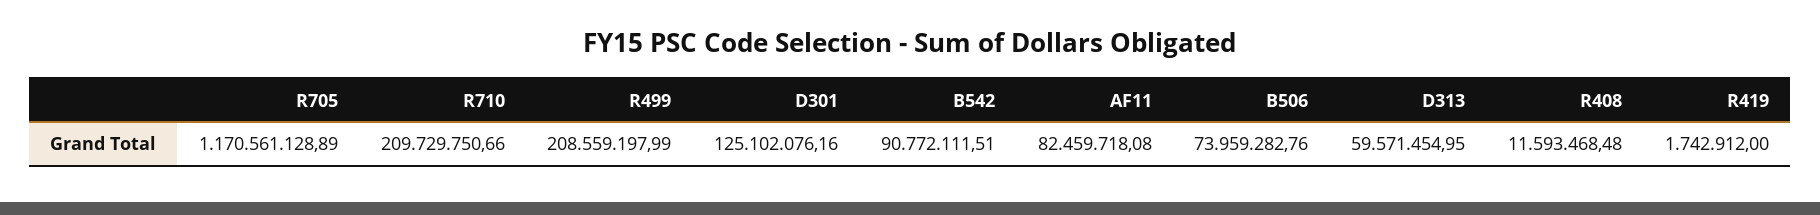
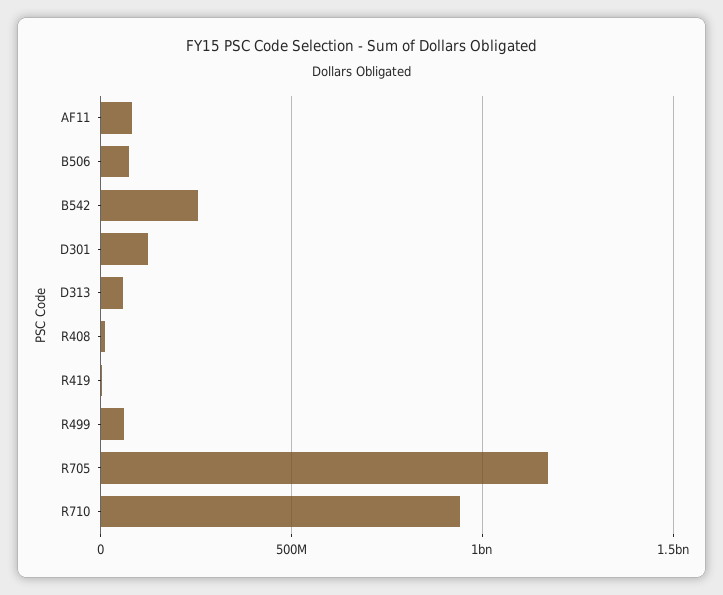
  {
    "R705": 1170561128.89,
-   "R710": 209729750.66,
+   "R710": 950000000,
-   "R499": 208559197.99,
+   "R499": 50000000,
    "D301": 125102076.16,
-   "B542": 90772111.51,
+   "B542": 250000000,
    "AF11": 82459718.08,
    "B506": 73959282.76,
    "D313": 59571454.95,
    "R408": 11593468.48,
    "R419": 1742912
  }

